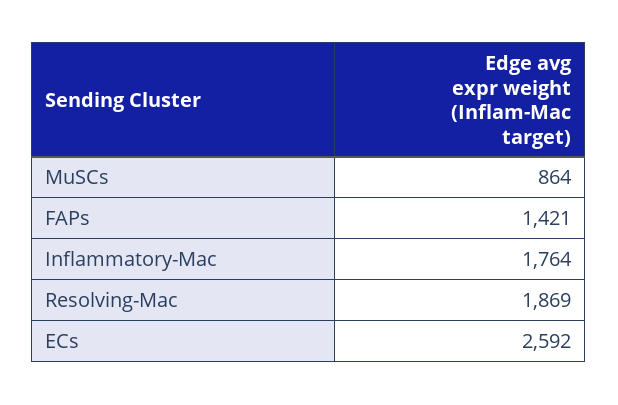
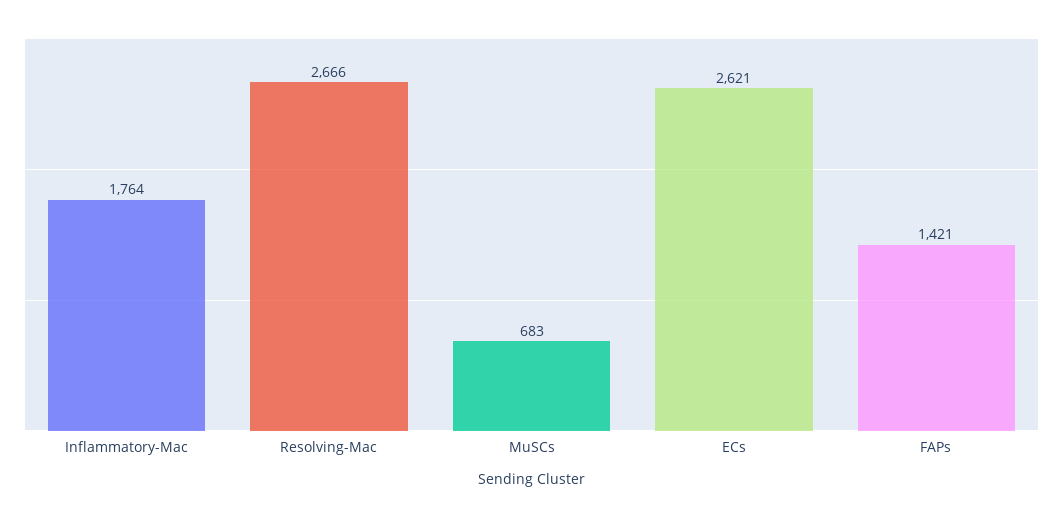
  {
-   "MuSCs": 864,
+   "MuSCs": 683,
    "FAPs": 1421,
    "Inflammatory-Mac": 1764,
-   "Resolving-Mac": 1869,
+   "Resolving-Mac": 2666,
-   "ECs": 2592
+   "ECs": 2621
  }

